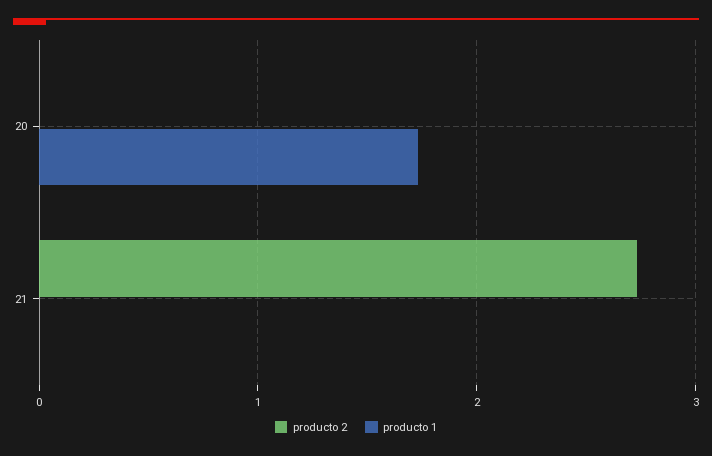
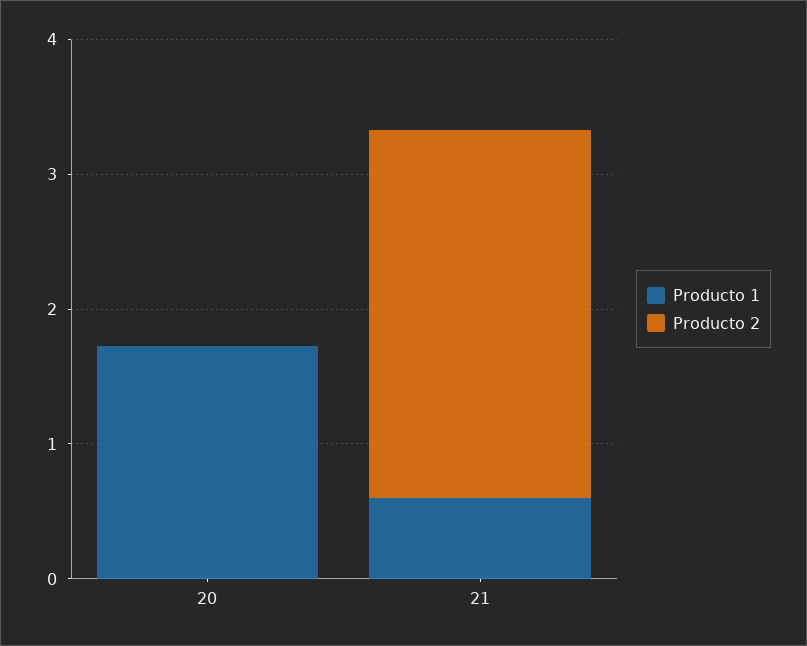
  {
    "producto 2": {
      "20": 0,
      "21": 2.7
    },
    "producto 1": {
      "20": 1.7,
-     "21": 0
+     "21": 0.6
    }
  }

